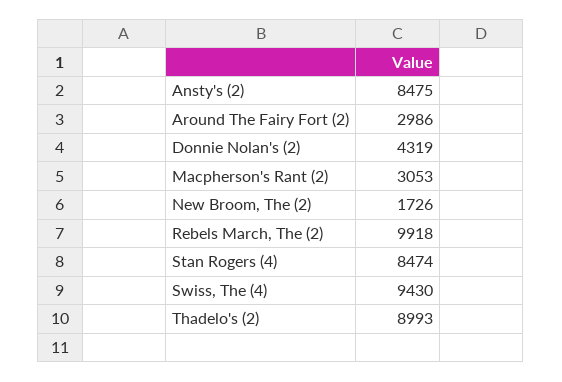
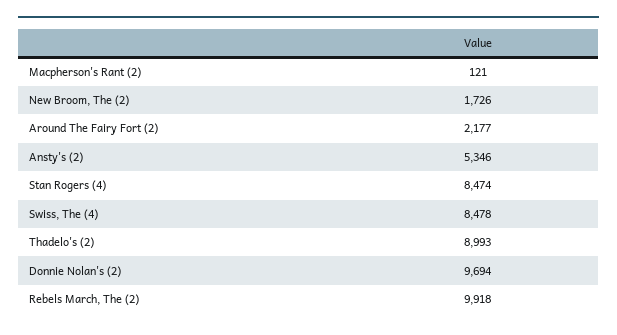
  {
-   "Ansty's (2)": 8475,
+   "Ansty's (2)": 5346,
-   "Around The Fairy Fort (2)": 2986,
+   "Around The Fairy Fort (2)": 2177,
-   "Donnie Nolan's (2)": 4319,
+   "Donnie Nolan's (2)": 9694,
-   "Macpherson's Rant (2)": 3053,
+   "Macpherson's Rant (2)": 121,
    "New Broom, The (2)": 1726,
    "Rebels March, The (2)": 9918,
    "Stan Rogers (4)": 8474,
-   "Swiss, The (4)": 9430,
+   "Swiss, The (4)": 8478,
    "Thadelo's (2)": 8993
  }

